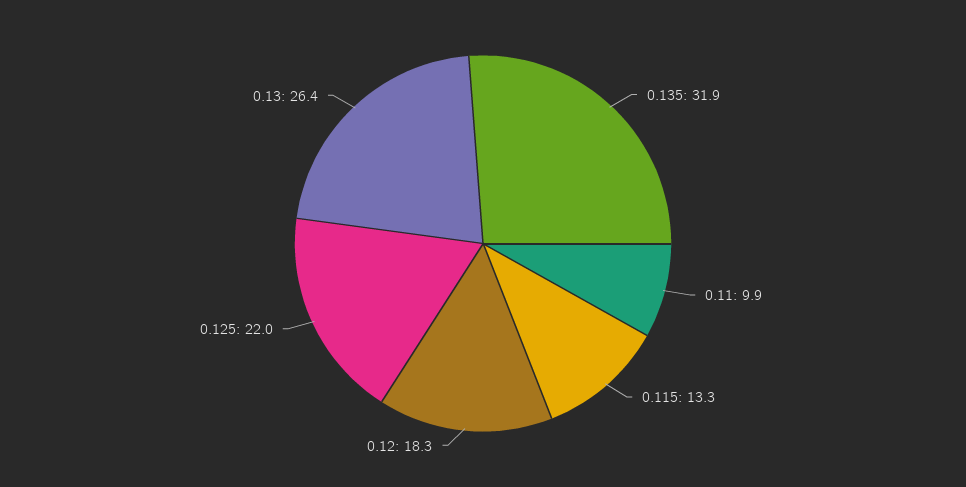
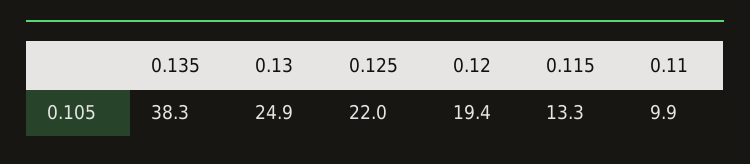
  {
-   "0.135": 31.9,
+   "0.135": 38.3,
    "0.11": 9.9,
    "0.115": 13.3,
-   "0.12": 18.3,
+   "0.12": 19.4,
    "0.125": 22,
-   "0.13": 26.4
+   "0.13": 24.9
  }

